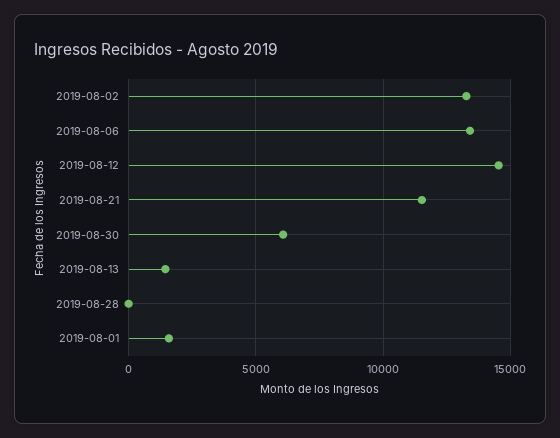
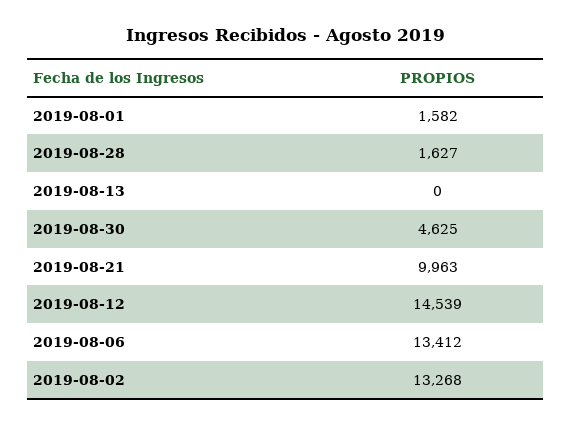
  {
    "2019-08-02": 13268,
    "2019-08-06": 13412,
    "2019-08-12": 14539,
-   "2019-08-21": 11500,
+   "2019-08-21": 9963,
-   "2019-08-30": 6000,
+   "2019-08-30": 4625,
-   "2019-08-13": 1500,
+   "2019-08-13": 0,
-   "2019-08-28": 0,
+   "2019-08-28": 1627,
    "2019-08-01": 1582
  }

